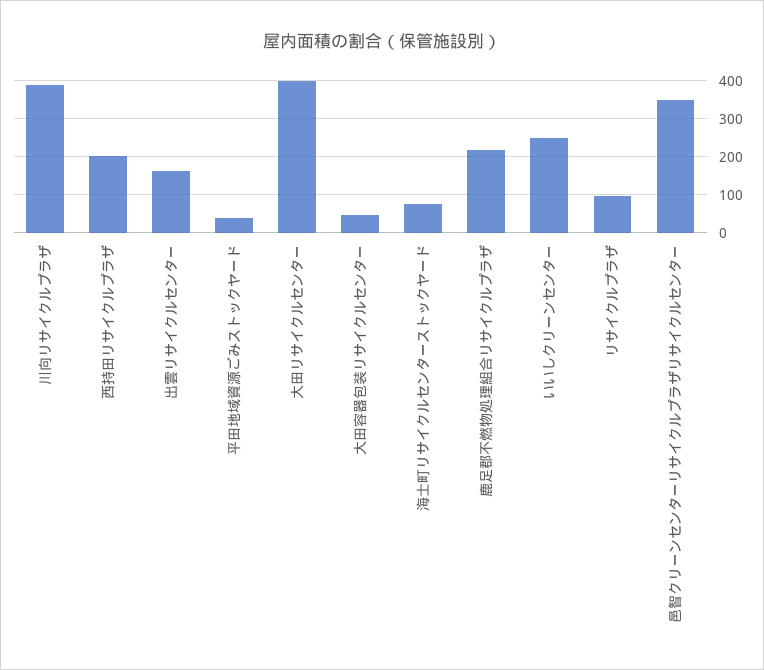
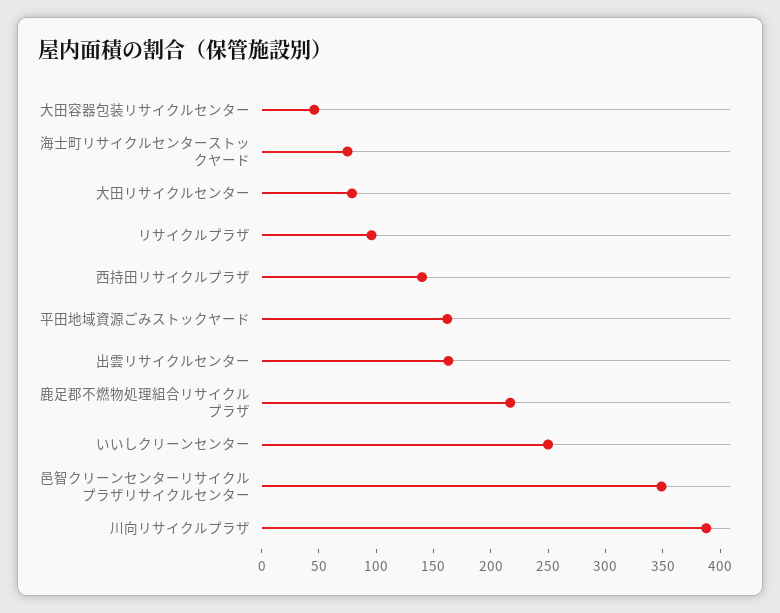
  {
    "川向リサイクルプラザ": 390,
-   "西持田リサイクルプラザ": 200,
+   "西持田リサイクルプラザ": 140,
    "出雲リサイクルセンター": 160,
-   "平田地域資源ごみストックヤード": 40,
+   "平田地域資源ごみストックヤード": 160,
-   "大田リサイクルセンター": 400,
+   "大田リサイクルセンター": 80,
    "大田容器包装リサイクルセンター": 50,
    "海士町リサイクルセンターストックヤード": 80,
    "鹿足郡不燃物処理組合リサイクルプラザ": 220,
    "いいしクリーンセンター": 250,
    "リサイクルプラザ": 100,
    "邑智クリーンセンターリサイクルプラザリサイクルセンター": 350
  }

